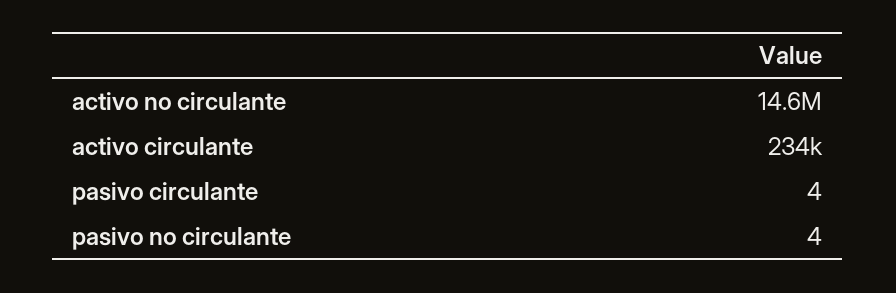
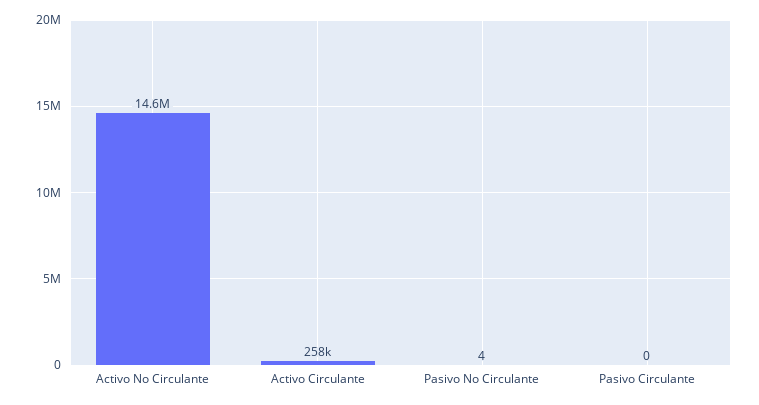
  {
    "activo no circulante": 14600000,
-   "activo circulante": 234000,
+   "activo circulante": 258000,
-   "pasivo circulante": 4,
+   "pasivo circulante": 0,
    "pasivo no circulante": 4
  }

